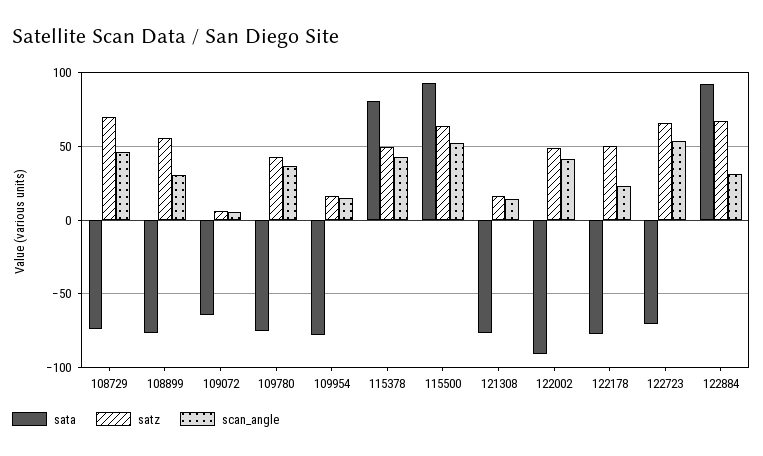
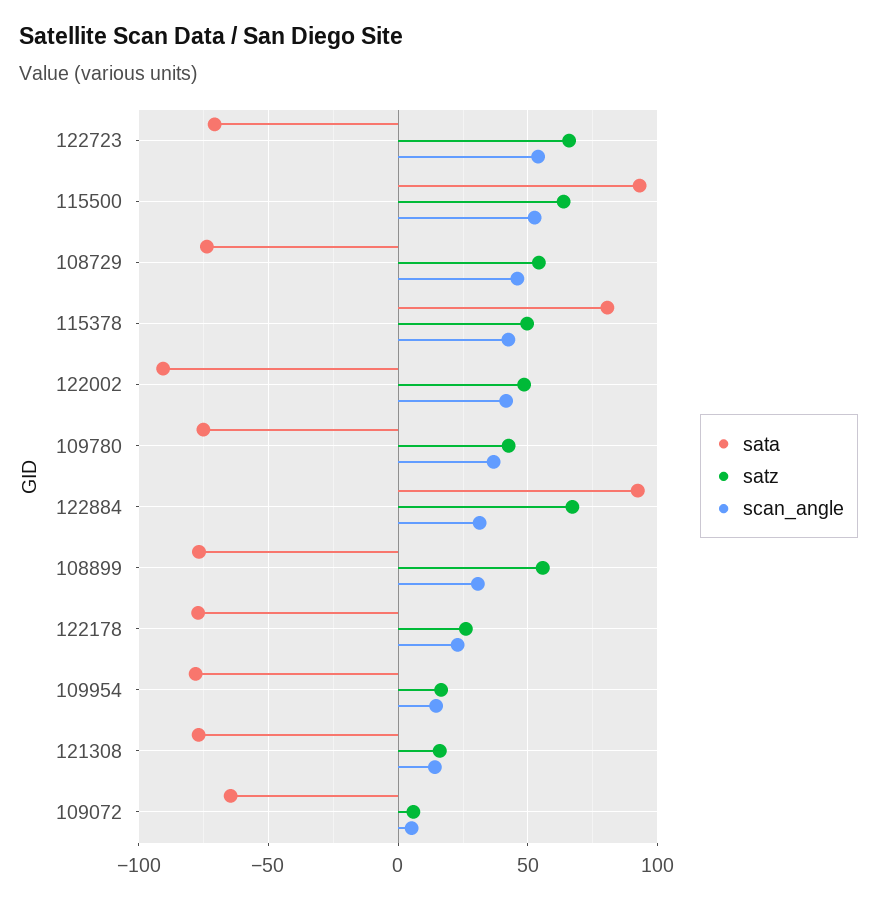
  {
    "sata": {
      "108729": -75,
      "108899": -75,
      "109072": -65,
      "109780": -75,
      "109954": -80,
      "115378": 80,
      "115500": 95,
      "121308": -75,
      "122002": -90,
      "122178": -75,
      "122723": -70,
      "122884": 90
    },
    "satz": {
-     "108729": 70,
+     "108729": 55,
      "108899": 55,
      "109072": 5,
      "109780": 45,
      "109954": 15,
      "115378": 50,
      "115500": 65,
      "121308": 15,
      "122002": 50,
-     "122178": 50,
+     "122178": 25,
      "122723": 65,
      "122884": 65
    },
    "scan_angle": {
      "108729": 45,
      "108899": 30,
      "109072": 5,
      "109780": 35,
      "109954": 15,
      "115378": 40,
      "115500": 55,
      "121308": 15,
      "122002": 40,
      "122178": 25,
      "122723": 55,
      "122884": 30
    }
  }

